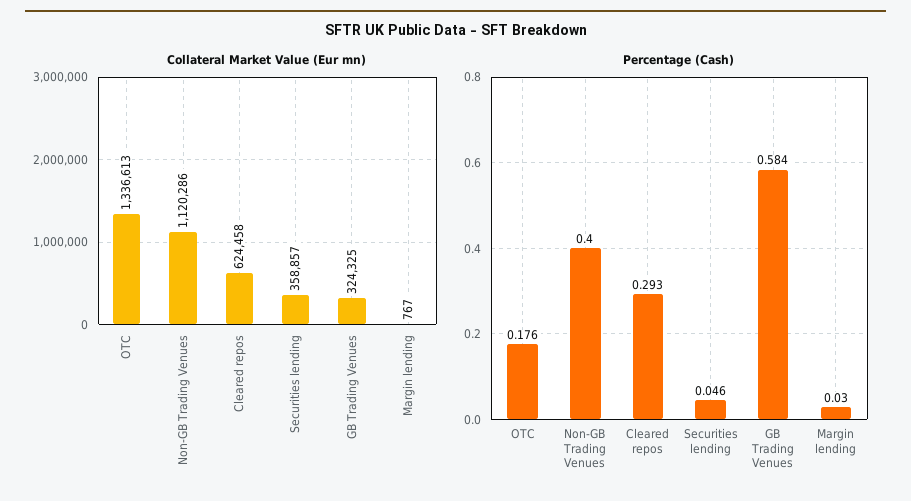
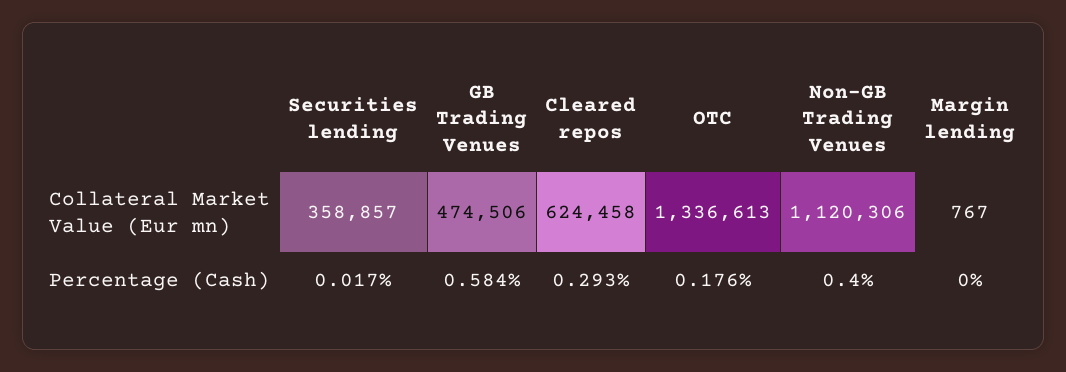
  {
    "Collateral Market Value (Eur mn)": {
      "OTC": 1336613,
-     "Non-GB Trading Venues": 1120286,
+     "Non-GB Trading Venues": 1120306,
      "Cleared repos": 624458,
      "Securities lending": 358857,
-     "GB Trading Venues": 324325,
+     "GB Trading Venues": 474506,
      "Margin lending": 767
    },
    "Percentage (Cash)": {
      "OTC": 0.176,
      "Non-GB Trading Venues": 0.4,
      "Cleared repos": 0.293,
-     "Securities lending": 0.046,
+     "Securities lending": 0.017,
      "GB Trading Venues": 0.584,
-     "Margin lending": 0.03
+     "Margin lending": 0
    }
  }

